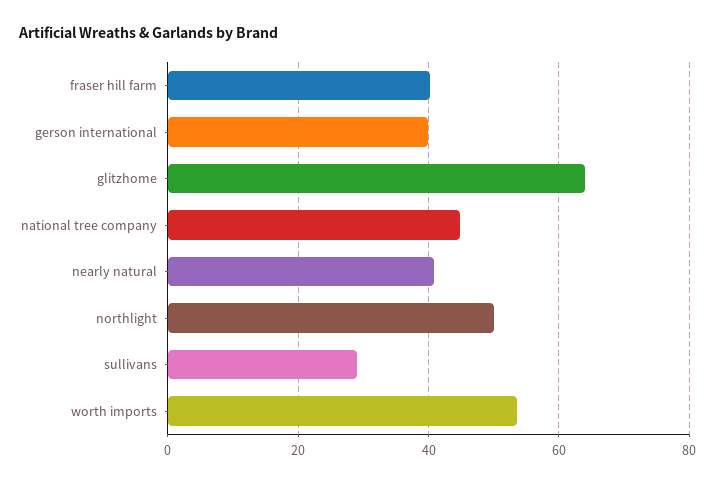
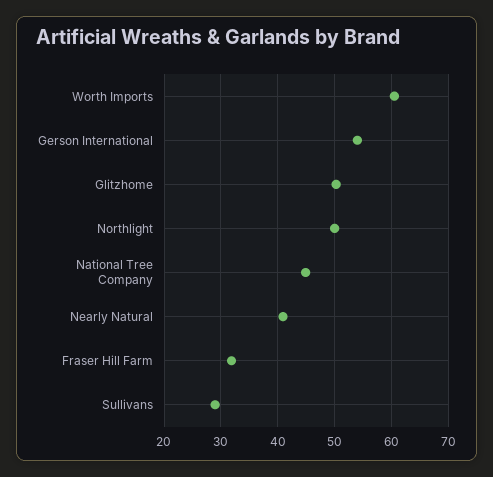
  {
-   "fraser hill farm": 40,
+   "fraser hill farm": 32,
-   "gerson international": 40,
+   "gerson international": 54,
-   "glitzhome": 64,
+   "glitzhome": 50,
    "national tree company": 44,
    "nearly natural": 40,
    "northlight": 50,
    "sullivans": 28,
-   "worth imports": 54
+   "worth imports": 60
  }

